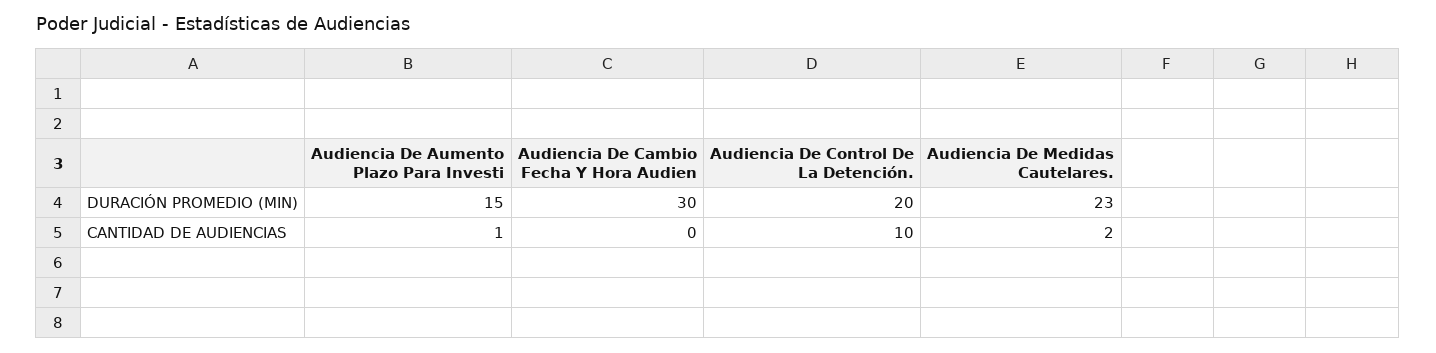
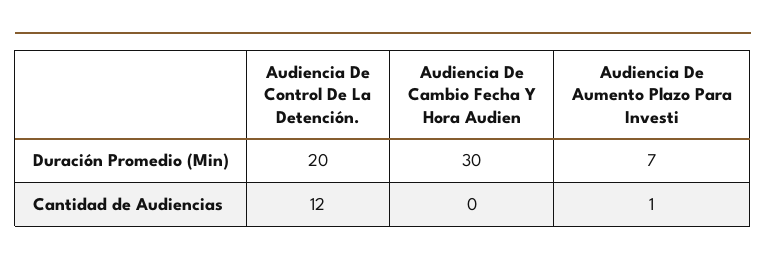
  {
    "Audiencia De Aumento Plazo Para Investi": {
-     "DURACIÓN PROMEDIO (MIN)": 15,
+     "DURACIÓN PROMEDIO (MIN)": 7,
      "CANTIDAD DE AUDIENCIAS": 1
    },
    "Audiencia De Cambio Fecha Y Hora Audien": {
      "DURACIÓN PROMEDIO (MIN)": 30,
      "CANTIDAD DE AUDIENCIAS": 0
    },
    "Audiencia De Control De La Detención.": {
      "DURACIÓN PROMEDIO (MIN)": 20,
-     "CANTIDAD DE AUDIENCIAS": 10
+     "CANTIDAD DE AUDIENCIAS": 12
-   },
+   }
-   "Audiencia De Medidas Cautelares.": {
-     "DURACIÓN PROMEDIO (MIN)": 23,
-     "CANTIDAD DE AUDIENCIAS": 2
-   }
  }

